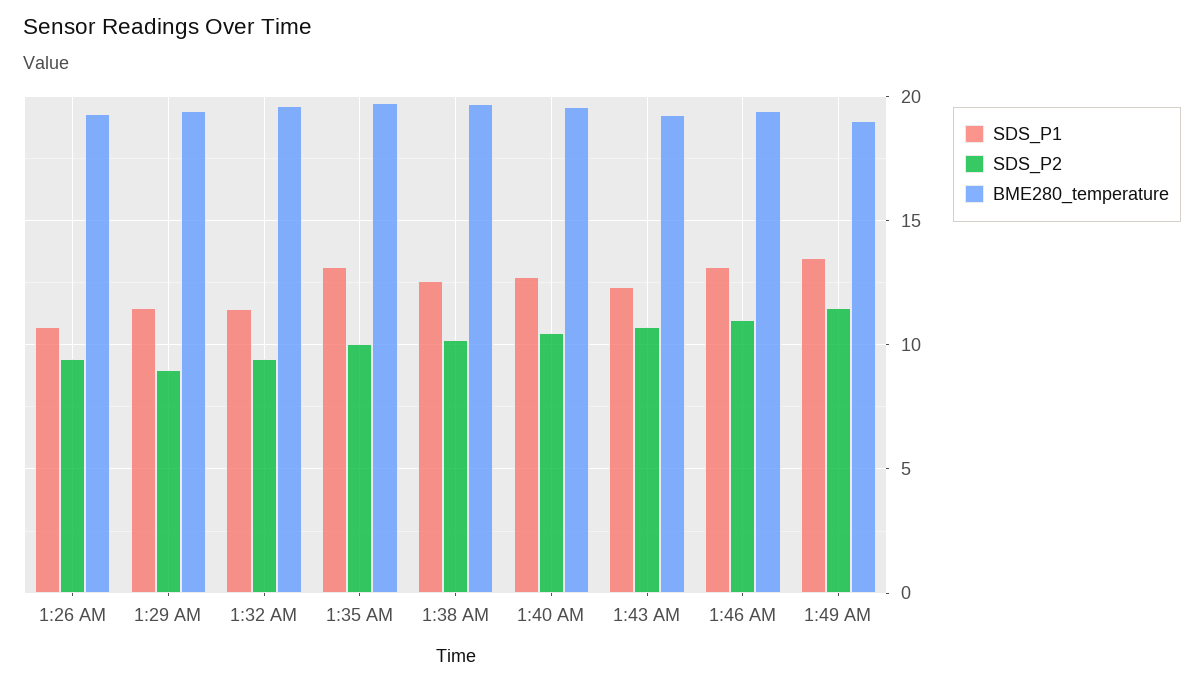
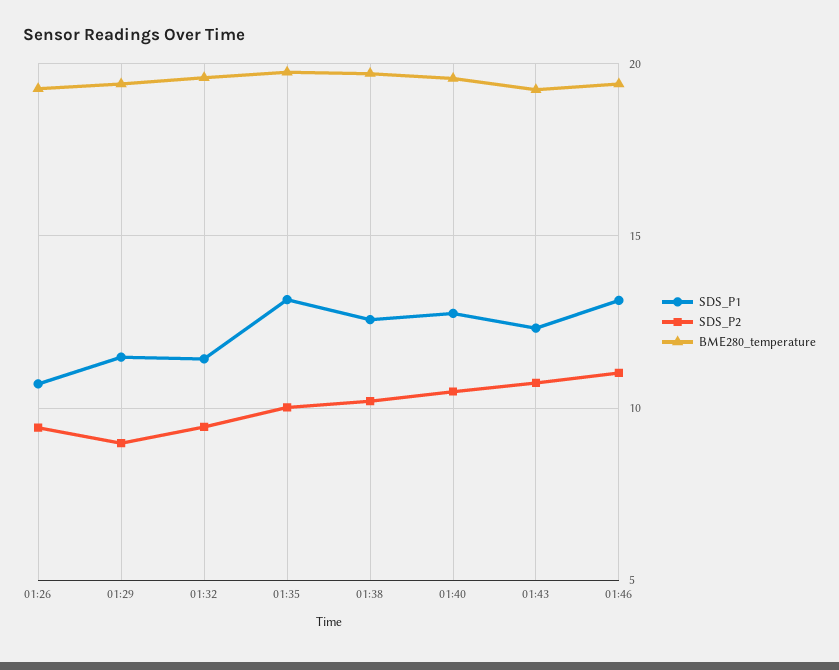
  {
    "SDS_P1": {
      "1:26 AM": 10.5,
      "1:29 AM": 11.5,
      "1:32 AM": 11.5,
      "1:35 AM": 13,
      "1:38 AM": 12.5,
      "1:40 AM": 13,
      "1:43 AM": 12.5,
-     "1:46 AM": 13,
+     "1:46 AM": 13
-     "1:49 AM": 13.5
    },
    "SDS_P2": {
      "1:26 AM": 9.5,
      "1:29 AM": 9,
      "1:32 AM": 9.5,
      "1:35 AM": 10,
      "1:38 AM": 10,
      "1:40 AM": 10.5,
      "1:43 AM": 10.5,
-     "1:46 AM": 11,
+     "1:46 AM": 11
-     "1:49 AM": 11.5
    },
    "BME280_temperature": {
      "1:26 AM": 19.5,
      "1:29 AM": 19.5,
      "1:32 AM": 19.5,
      "1:35 AM": 20,
      "1:38 AM": 19.5,
      "1:40 AM": 19.5,
      "1:43 AM": 19.5,
-     "1:46 AM": 19.5,
+     "1:46 AM": 19.5
-     "1:49 AM": 19
    }
  }

